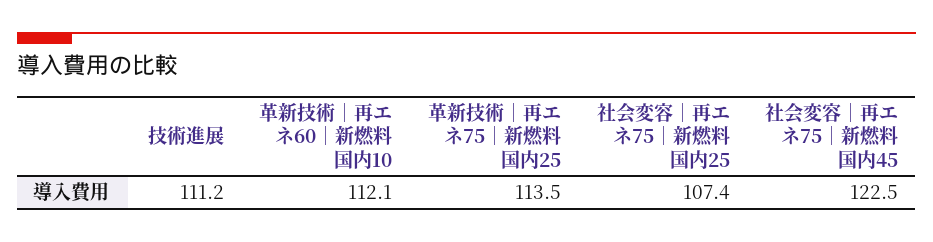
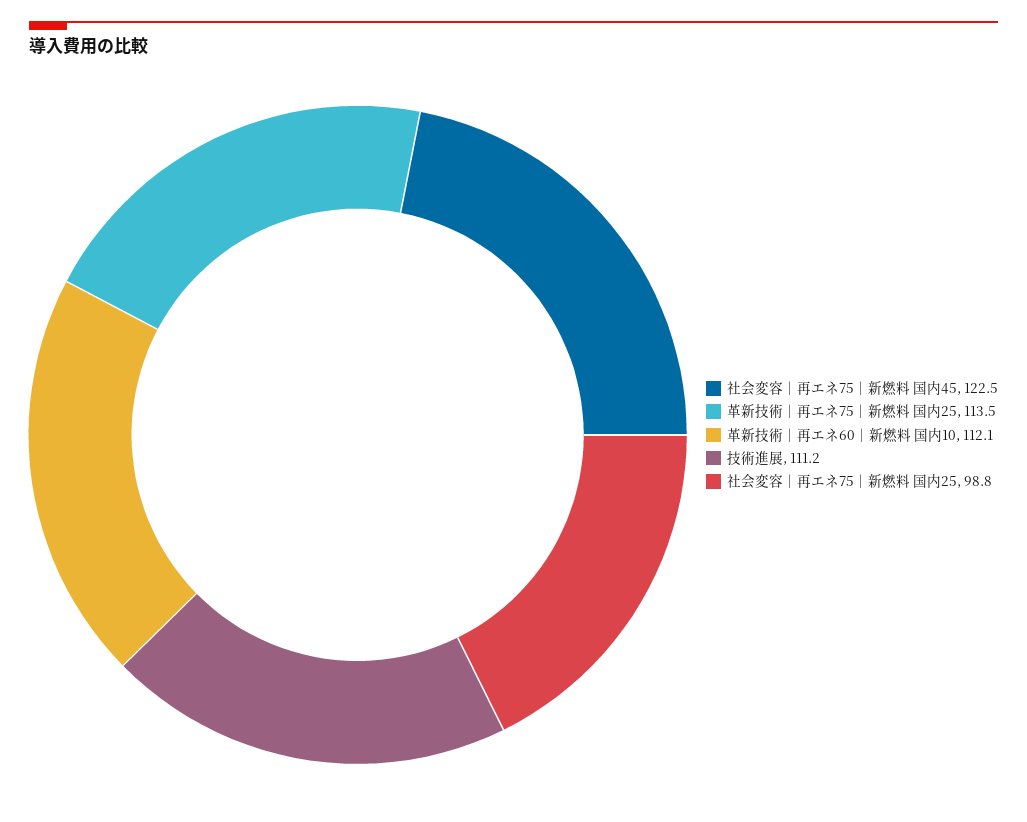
  {
    "技術進展": 111.2,
    "革新技術｜再エネ60｜新燃料 国内10": 112.1,
    "革新技術｜再エネ75｜新燃料 国内25": 113.5,
-   "社会変容｜再エネ75｜新燃料 国内25": 107.4,
+   "社会変容｜再エネ75｜新燃料 国内25": 98.8,
    "社会変容｜再エネ75｜新燃料 国内45": 122.5
  }

